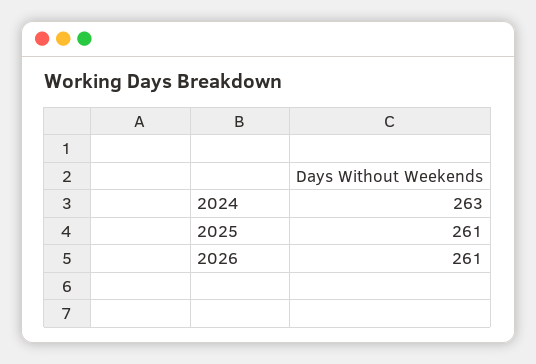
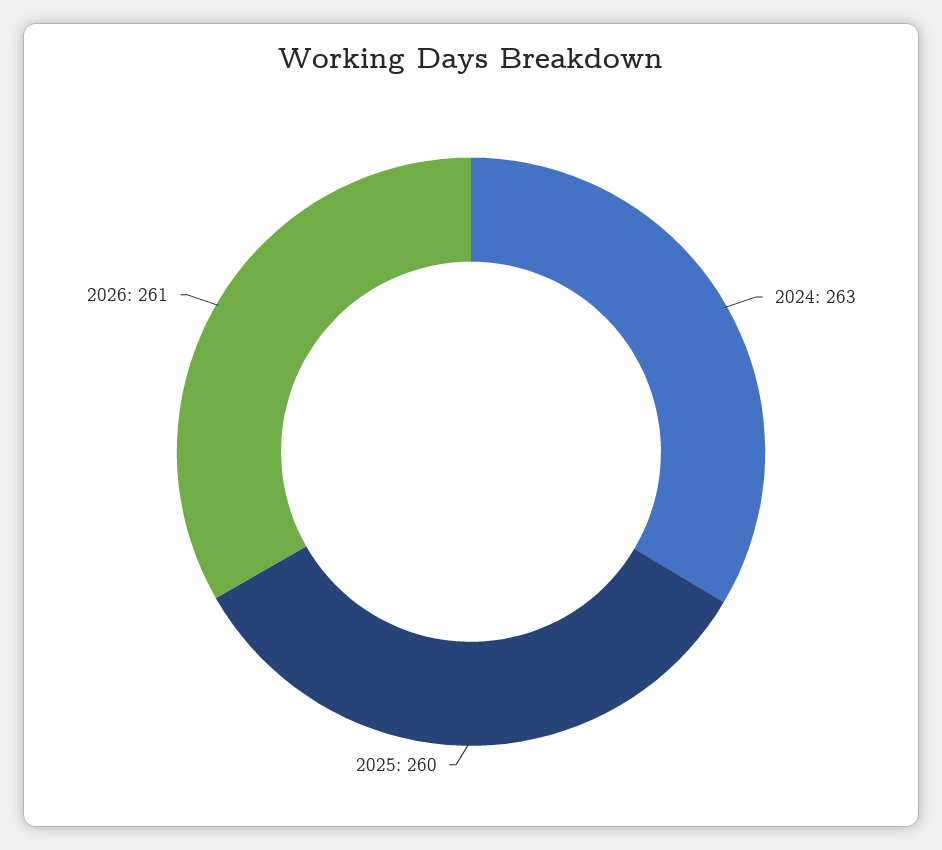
  {
    "2024": 263,
-   "2025": 261,
+   "2025": 260,
    "2026": 261
  }

